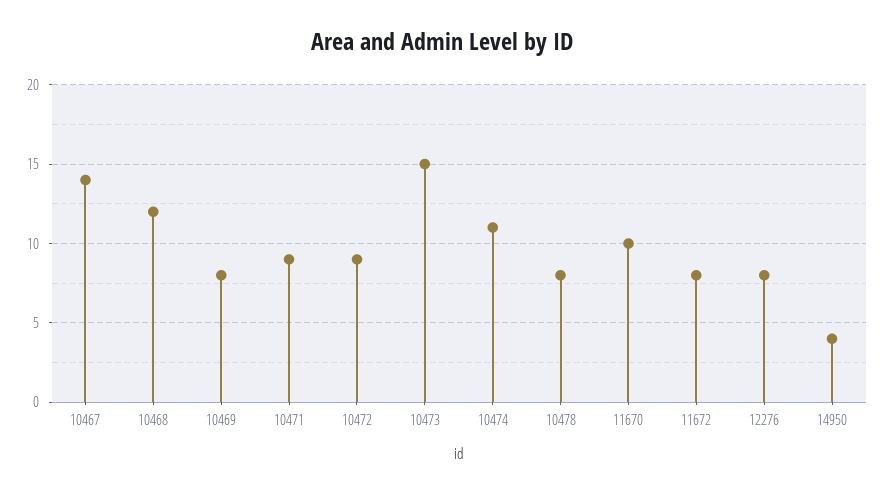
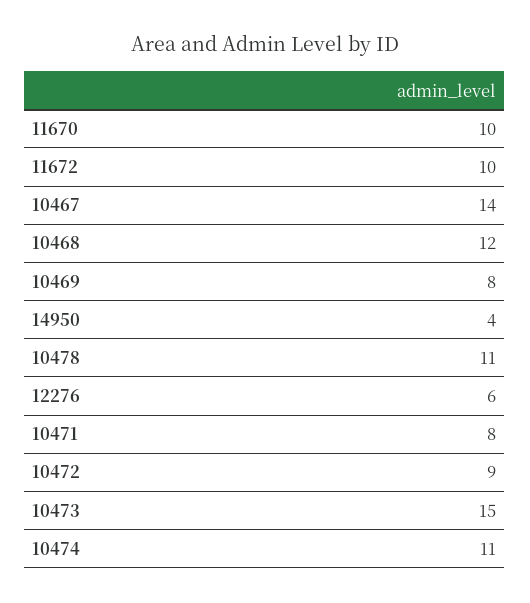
  {
    "10467": 14,
    "10468": 12,
    "10469": 8,
-   "10471": 9,
+   "10471": 8,
    "10472": 9,
    "10473": 15,
    "10474": 11,
-   "10478": 8,
+   "10478": 11,
    "11670": 10,
-   "11672": 8,
+   "11672": 10,
-   "12276": 8,
+   "12276": 6,
    "14950": 4
  }

